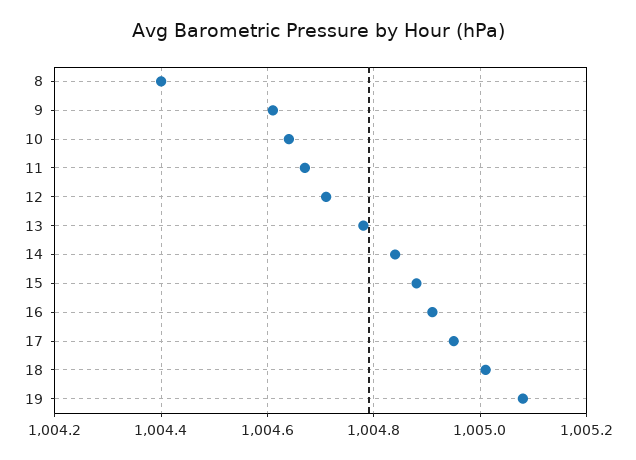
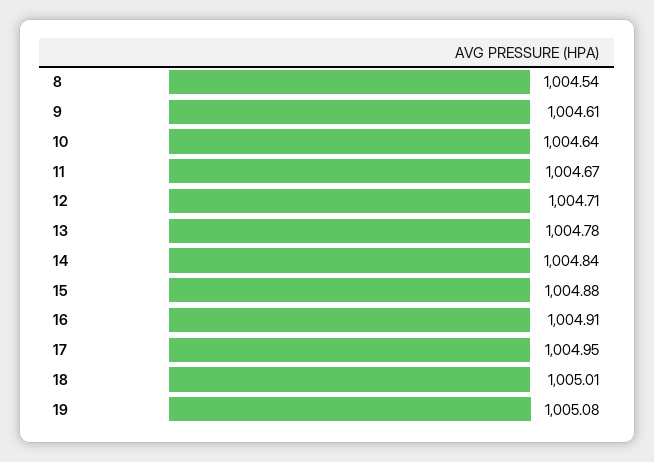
  {
-   "8": 1004.4,
+   "8": 1004.54,
    "9": 1004.61,
    "10": 1004.64,
    "11": 1004.67,
    "12": 1004.71,
    "13": 1004.78,
    "14": 1004.84,
    "15": 1004.88,
    "16": 1004.91,
    "17": 1004.95,
    "18": 1005.01,
    "19": 1005.08
  }

